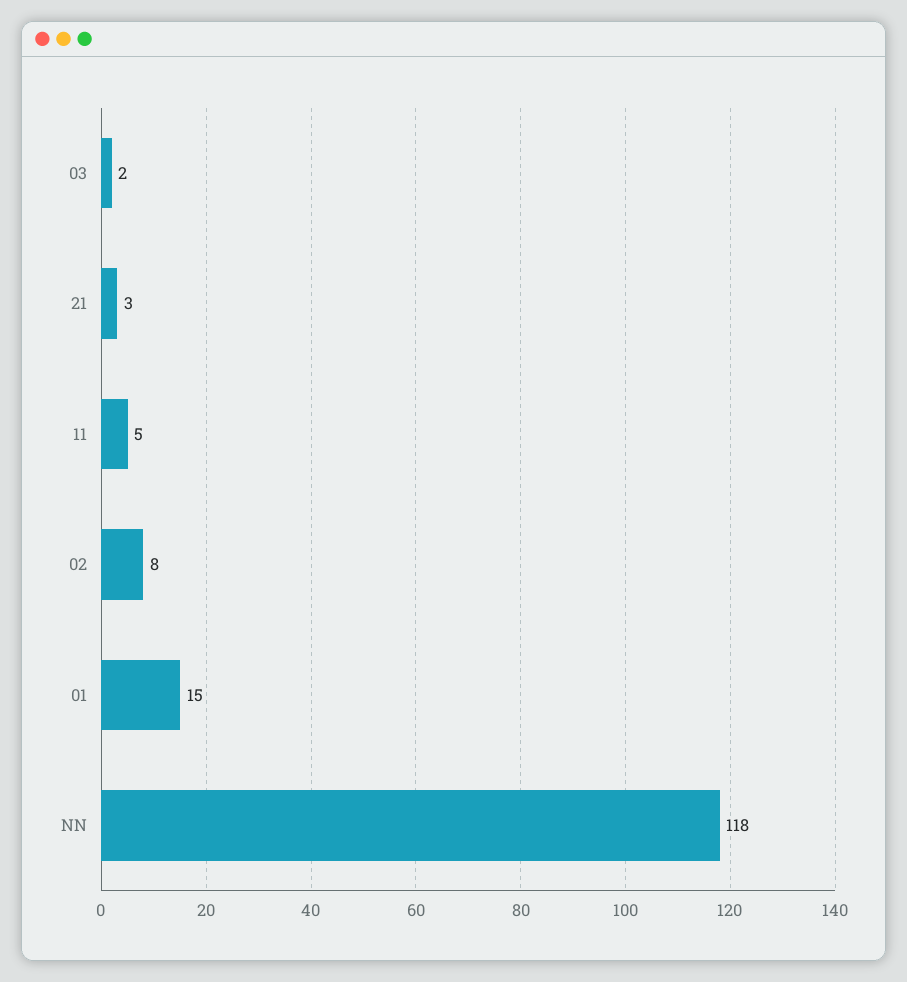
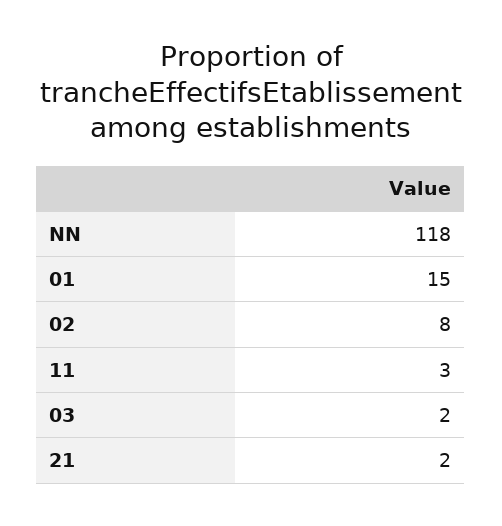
  {
    "03": 2,
-   "21": 3,
+   "21": 2,
-   "11": 5,
+   "11": 3,
    "02": 8,
    "01": 15,
    "NN": 118
  }

